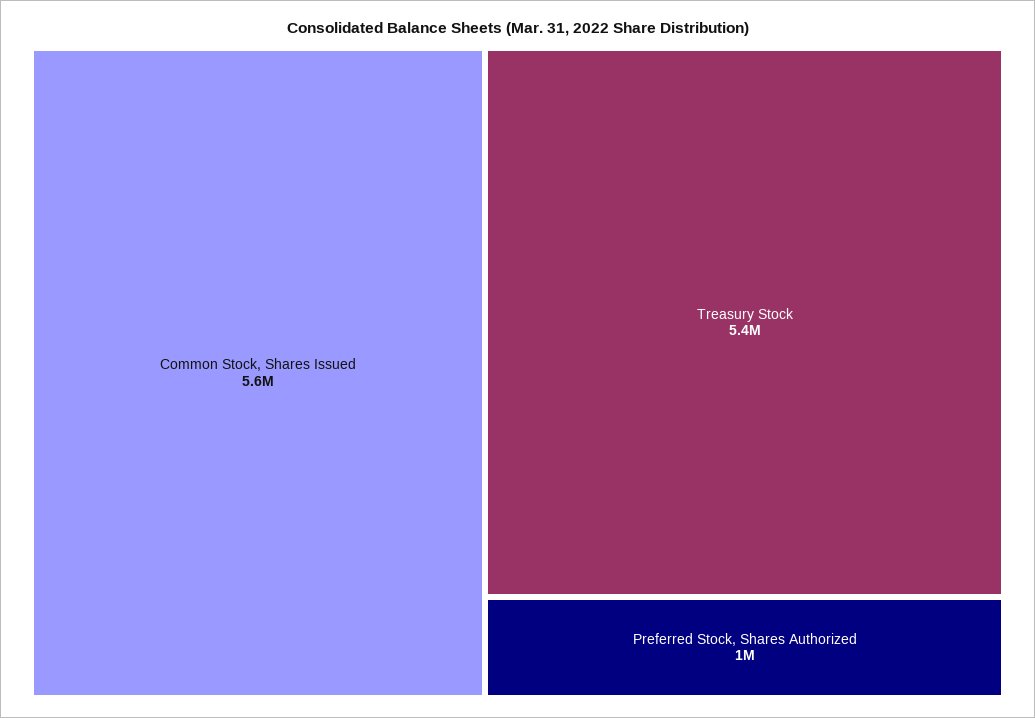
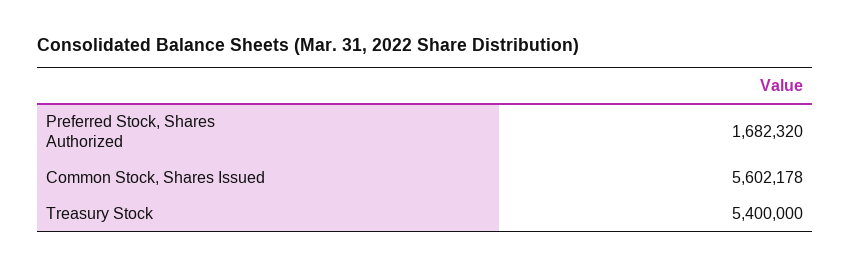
  {
    "Common Stock, Shares Issued": 5602178,
    "Treasury Stock": 5400000,
-   "Preferred Stock, Shares Authorized": 1000000
+   "Preferred Stock, Shares Authorized": 1682320
  }

